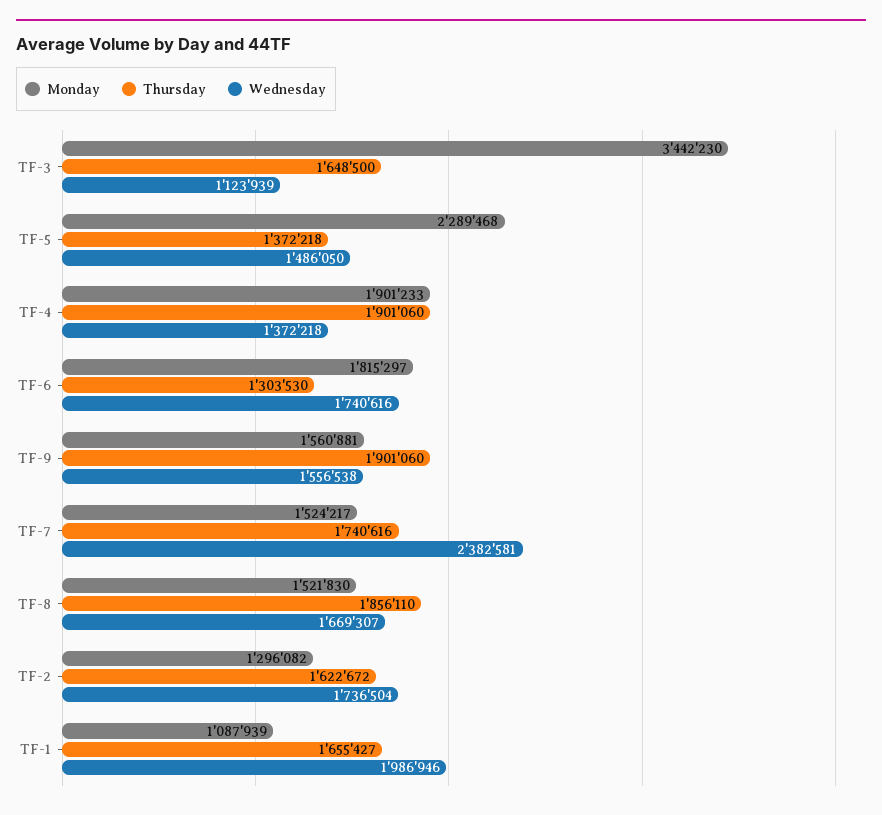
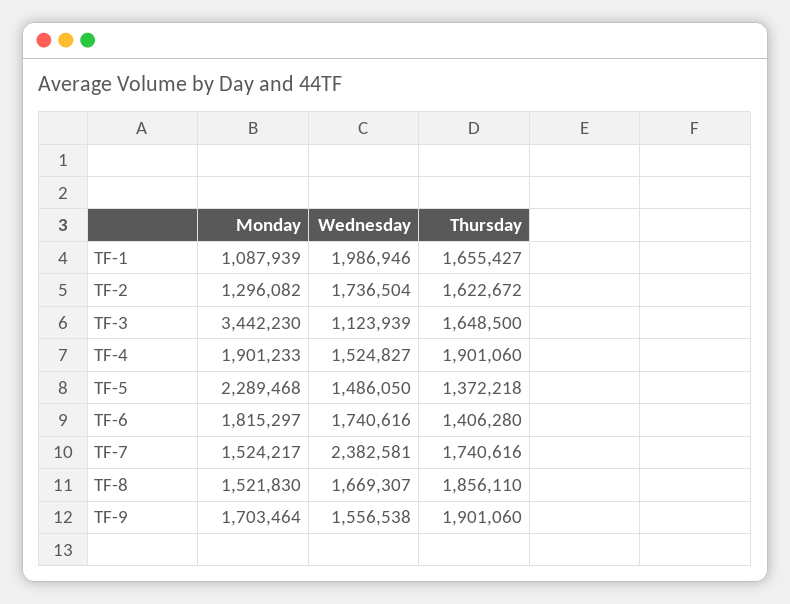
  {
    "Monday": {
      "TF-3": 3442230,
      "TF-5": 2289468,
      "TF-4": 1901233,
      "TF-6": 1815297,
-     "TF-9": 1560881,
+     "TF-9": 1703464,
      "TF-7": 1524217,
      "TF-8": 1521830,
      "TF-2": 1296082,
      "TF-1": 1087939
    },
    "Thursday": {
      "TF-3": 1648500,
      "TF-5": 1372218,
      "TF-4": 1901060,
-     "TF-6": 1303530,
+     "TF-6": 1406280,
      "TF-9": 1901060,
      "TF-7": 1740616,
      "TF-8": 1856110,
      "TF-2": 1622672,
      "TF-1": 1655427
    },
    "Wednesday": {
      "TF-3": 1123939,
      "TF-5": 1486050,
-     "TF-4": 1372218,
+     "TF-4": 1524827,
      "TF-6": 1740616,
      "TF-9": 1556538,
      "TF-7": 2382581,
      "TF-8": 1669307,
      "TF-2": 1736504,
      "TF-1": 1986946
    }
  }

